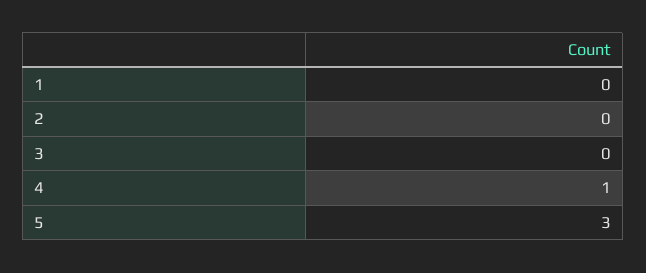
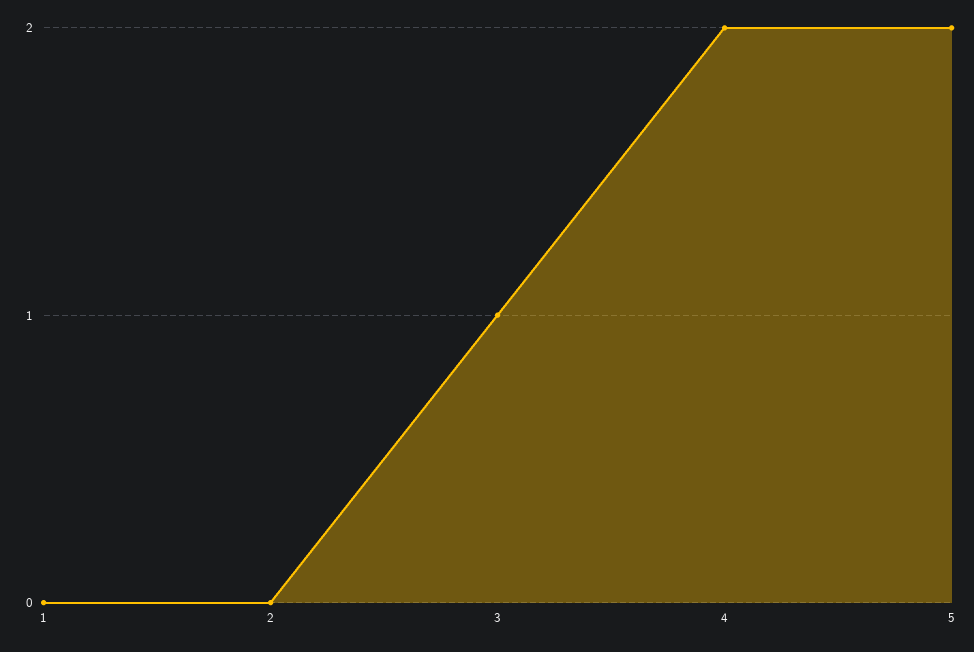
  {
    "1": 0,
    "2": 0,
-   "3": 0,
+   "3": 1,
-   "4": 1,
+   "4": 2,
-   "5": 3
+   "5": 2
  }

